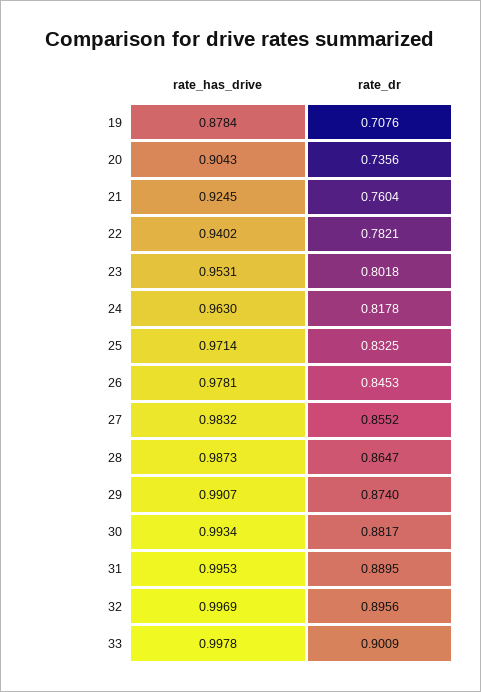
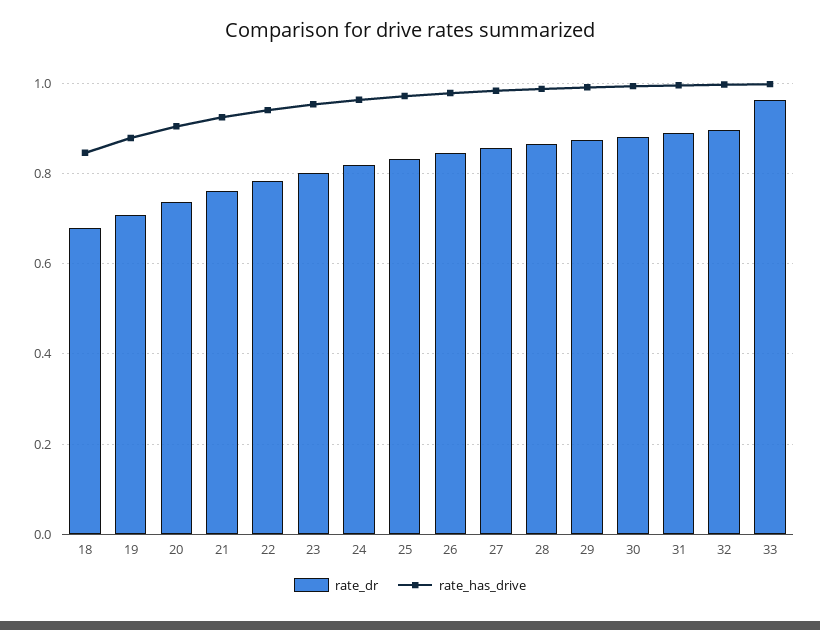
  {
    "rate_has_drive": {
      "19": 0.8784,
      "20": 0.9043,
      "21": 0.9245,
      "22": 0.9402,
      "23": 0.9531,
      "24": 0.963,
      "25": 0.9714,
      "26": 0.9781,
      "27": 0.9832,
      "28": 0.9873,
      "29": 0.9907,
      "30": 0.9934,
      "31": 0.9953,
      "32": 0.9969,
-     "33": 0.9978
+     "33": 0.9978,
+     "18": 0.84
    },
    "rate_dr": {
      "19": 0.7076,
      "20": 0.7356,
      "21": 0.7604,
      "22": 0.7821,
      "23": 0.8018,
      "24": 0.8178,
      "25": 0.8325,
      "26": 0.8453,
      "27": 0.8552,
      "28": 0.8647,
      "29": 0.874,
      "30": 0.8817,
      "31": 0.8895,
      "32": 0.8956,
-     "33": 0.9009
+     "33": 0.96,
+     "18": 0.68
    }
  }

